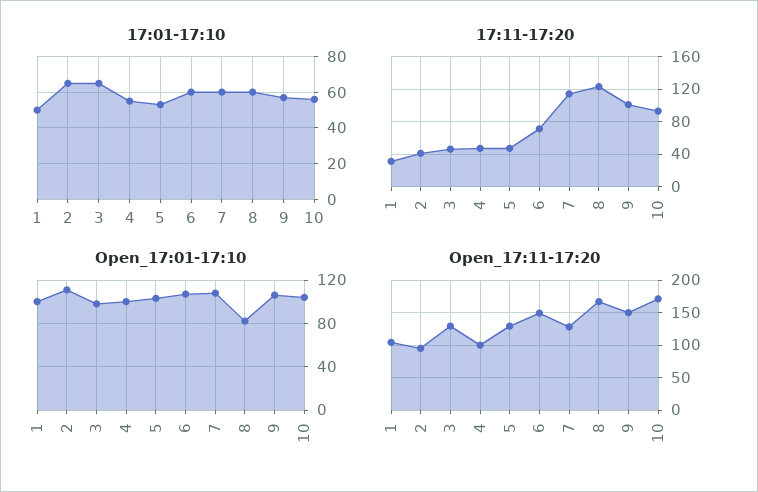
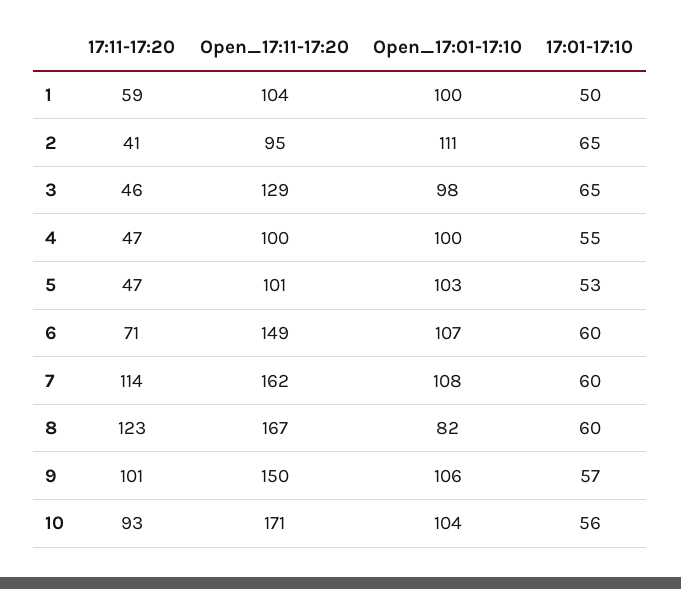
  {
    "17:01-17:10": {
      "1": 50,
      "2": 65,
      "3": 65,
      "4": 55,
      "5": 53,
      "6": 60,
      "7": 60,
      "8": 60,
      "9": 57,
      "10": 56
    },
    "17:11-17:20": {
-     "1": 30,
+     "1": 59,
      "2": 41,
      "3": 46,
      "4": 47,
      "5": 47,
      "6": 71,
      "7": 114,
      "8": 123,
      "9": 101,
      "10": 93
    },
    "Open_17:01-17:10": {
      "1": 100,
      "2": 111,
      "3": 98,
      "4": 100,
      "5": 103,
      "6": 107,
      "7": 108,
      "8": 82,
      "9": 106,
      "10": 104
    },
    "Open_17:11-17:20": {
      "1": 104,
      "2": 95,
      "3": 129,
      "4": 100,
-     "5": 130,
+     "5": 101,
      "6": 149,
-     "7": 130,
+     "7": 162,
      "8": 167,
      "9": 150,
      "10": 171
    }
  }

